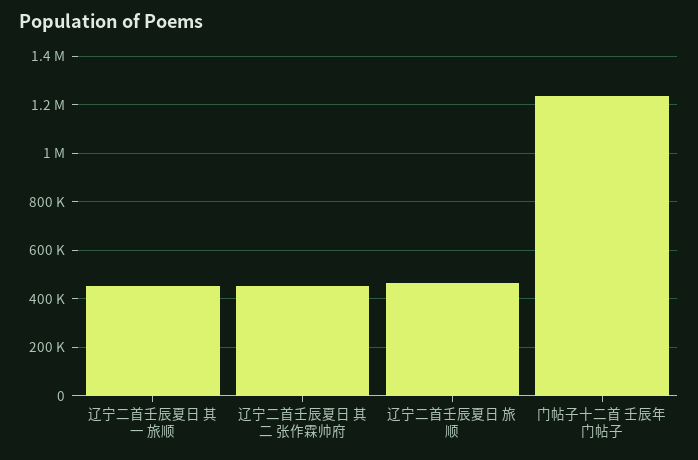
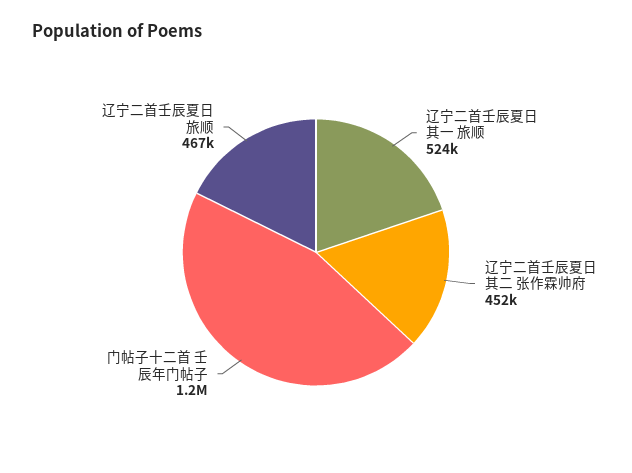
  {
-   "辽宁二首壬辰夏日 其一 旅顺": 450000,
+   "辽宁二首壬辰夏日 其一 旅顺": 524000,
    "辽宁二首壬辰夏日 其二 张作霖帅府": 452000,
    "辽宁二首壬辰夏日 旅顺": 467000,
    "门帖子十二首 壬辰年门帖子": 1200000
  }

